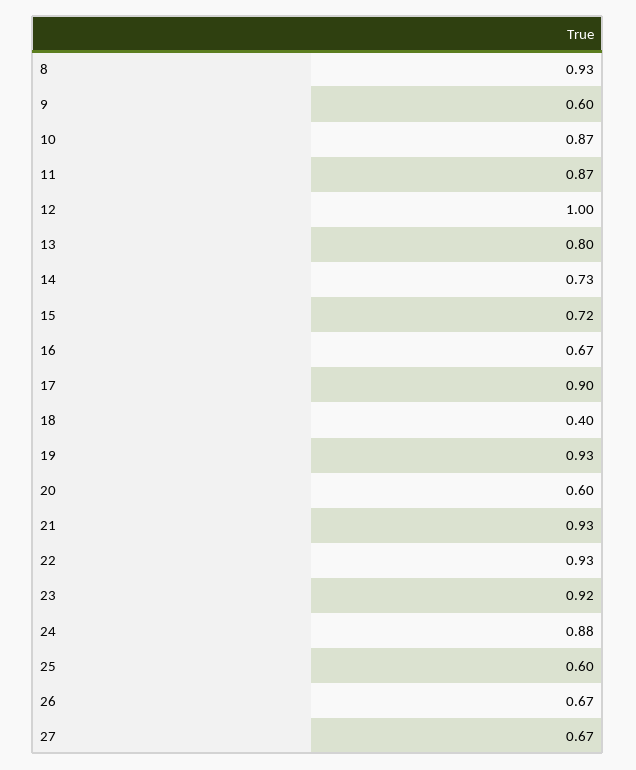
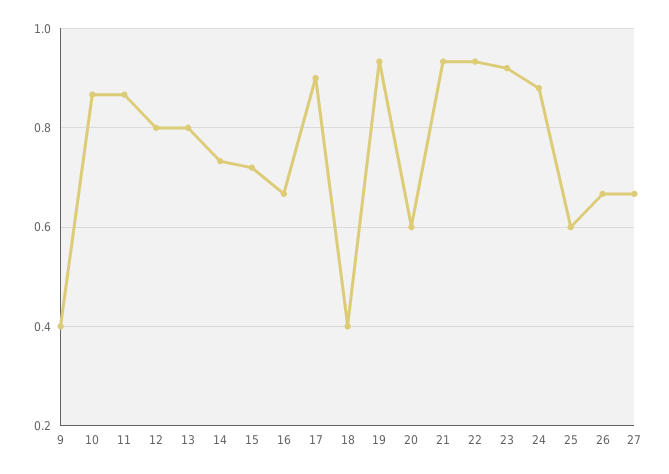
  {
-   "8": 0.93,
-   "9": 0.6,
+   "9": 0.4,
    "10": 0.87,
    "11": 0.87,
-   "12": 1,
+   "12": 0.8,
    "13": 0.8,
    "14": 0.73,
    "15": 0.72,
    "16": 0.67,
    "17": 0.9,
    "18": 0.4,
    "19": 0.93,
    "20": 0.6,
    "21": 0.93,
    "22": 0.93,
    "23": 0.92,
    "24": 0.88,
    "25": 0.6,
    "26": 0.67,
    "27": 0.67
  }

